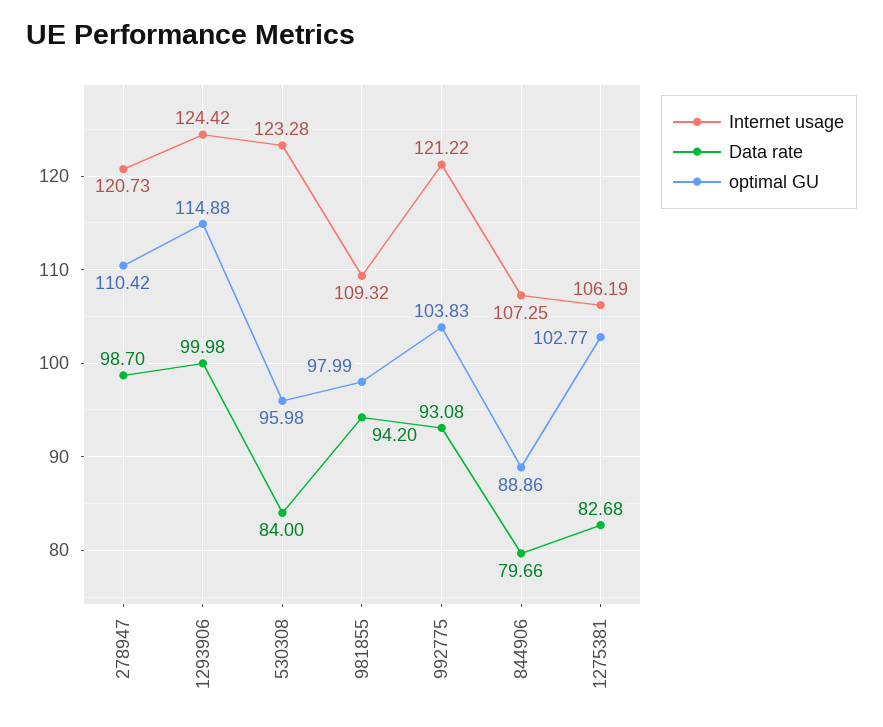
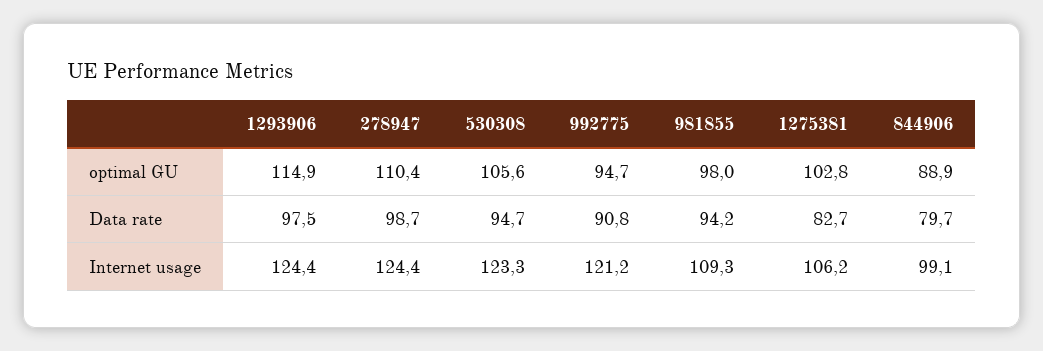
  {
    "Internet usage": {
-     "278947": 120.73,
+     "278947": 124.4,
      "1293906": 124.42,
      "530308": 123.28,
      "981855": 109.32,
      "992775": 121.22,
-     "844906": 107.25,
+     "844906": 99.1,
      "1275381": 106.19
    },
    "Data rate": {
      "278947": 98.7,
-     "1293906": 99.98,
+     "1293906": 97.5,
-     "530308": 84,
+     "530308": 94.7,
      "981855": 94.2,
-     "992775": 93.08,
+     "992775": 90.8,
      "844906": 79.66,
      "1275381": 82.68
    },
    "optimal GU": {
      "278947": 110.42,
      "1293906": 114.88,
-     "530308": 95.98,
+     "530308": 105.6,
      "981855": 97.99,
-     "992775": 103.83,
+     "992775": 94.7,
      "844906": 88.86,
      "1275381": 102.77
    }
  }

